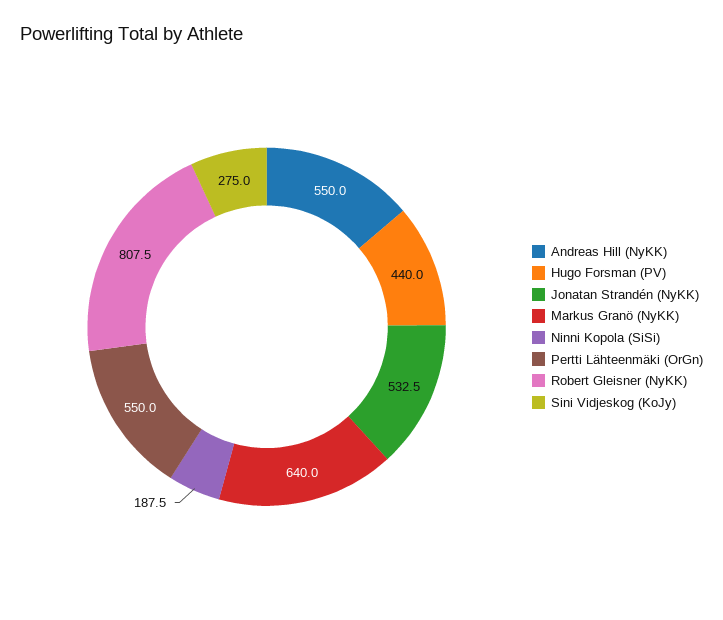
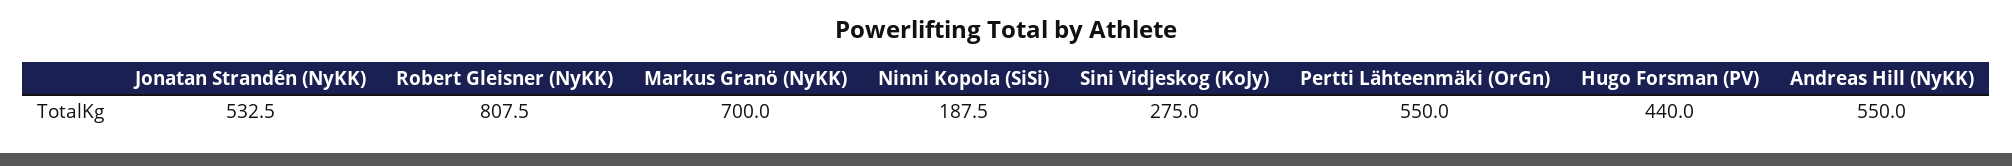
  {
    "Andreas Hill (NyKK)": 550,
    "Hugo Forsman (PV)": 440,
    "Jonatan Strandén (NyKK)": 532.5,
-   "Markus Granö (NyKK)": 640,
+   "Markus Granö (NyKK)": 700,
    "Ninni Kopola (SiSi)": 187.5,
    "Pertti Lähteenmäki (OrGn)": 550,
    "Robert Gleisner (NyKK)": 807.5,
    "Sini Vidjeskog (KoJy)": 275
  }

